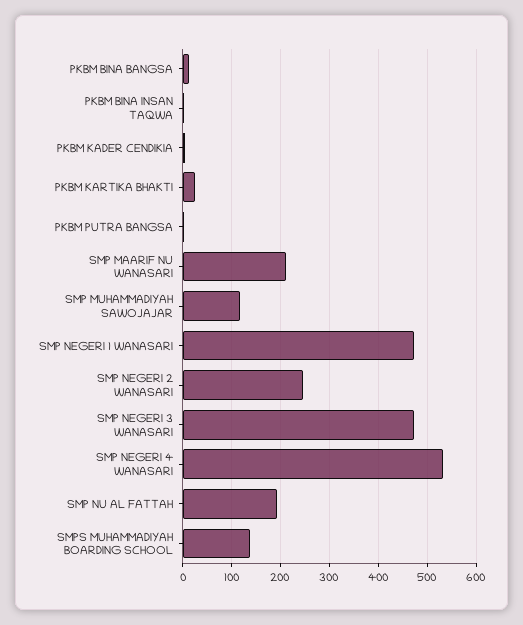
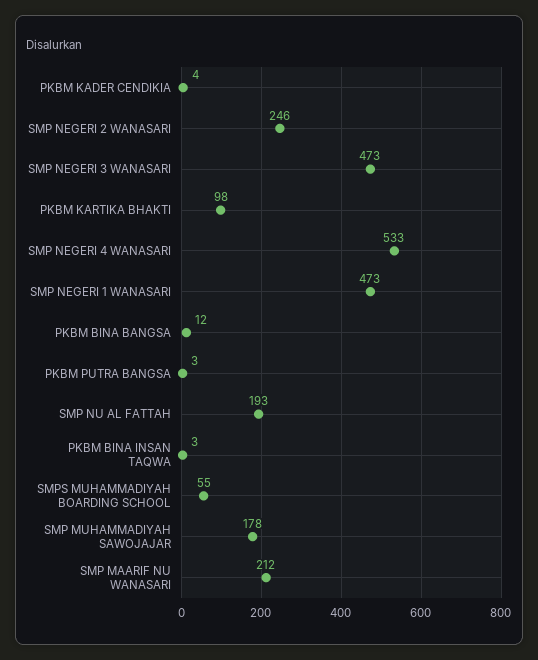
  {
    "PKBM BINA BANGSA": 12,
    "PKBM BINA INSAN TAQWA": 3,
    "PKBM KADER CENDIKIA": 4,
-   "PKBM KARTIKA BHAKTI": 20,
+   "PKBM KARTIKA BHAKTI": 98,
    "PKBM PUTRA BANGSA": 3,
    "SMP MAARIF NU WANASARI": 212,
-   "SMP MUHAMMADIYAH SAWOJAJAR": 120,
+   "SMP MUHAMMADIYAH SAWOJAJAR": 178,
    "SMP NEGERI 1 WANASARI": 473,
    "SMP NEGERI 2 WANASARI": 246,
    "SMP NEGERI 3 WANASARI": 473,
    "SMP NEGERI 4 WANASARI": 533,
    "SMP NU AL FATTAH": 193,
-   "SMPS MUHAMMADIYAH BOARDING SCHOOL": 140
+   "SMPS MUHAMMADIYAH BOARDING SCHOOL": 55
  }

